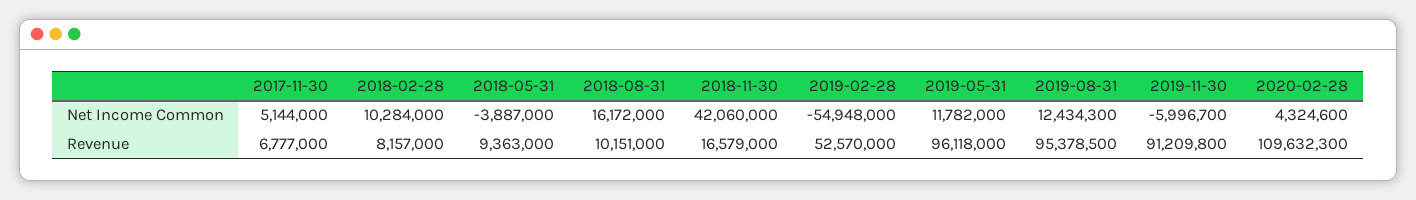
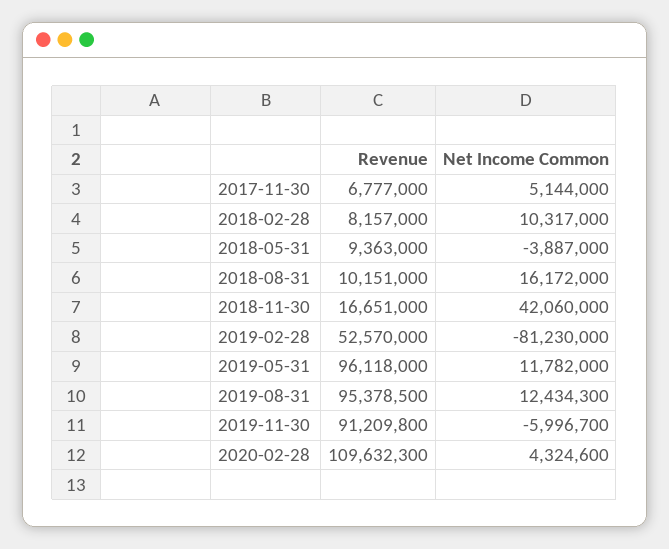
  {
    "2017-11-30": {
      "Net Income Common": 5144000,
      "Revenue": 6777000
    },
    "2018-02-28": {
-     "Net Income Common": 10284000,
+     "Net Income Common": 10317000,
      "Revenue": 8157000
    },
    "2018-05-31": {
      "Net Income Common": -3887000,
      "Revenue": 9363000
    },
    "2018-08-31": {
      "Net Income Common": 16172000,
      "Revenue": 10151000
    },
    "2018-11-30": {
      "Net Income Common": 42060000,
-     "Revenue": 16579000
+     "Revenue": 16651000
    },
    "2019-02-28": {
-     "Net Income Common": -54948000,
+     "Net Income Common": -81230000,
      "Revenue": 52570000
    },
    "2019-05-31": {
      "Net Income Common": 11782000,
      "Revenue": 96118000
    },
    "2019-08-31": {
      "Net Income Common": 12434300,
      "Revenue": 95378500
    },
    "2019-11-30": {
      "Net Income Common": -5996700,
      "Revenue": 91209800
    },
    "2020-02-28": {
      "Net Income Common": 4324600,
      "Revenue": 109632300
    }
  }

